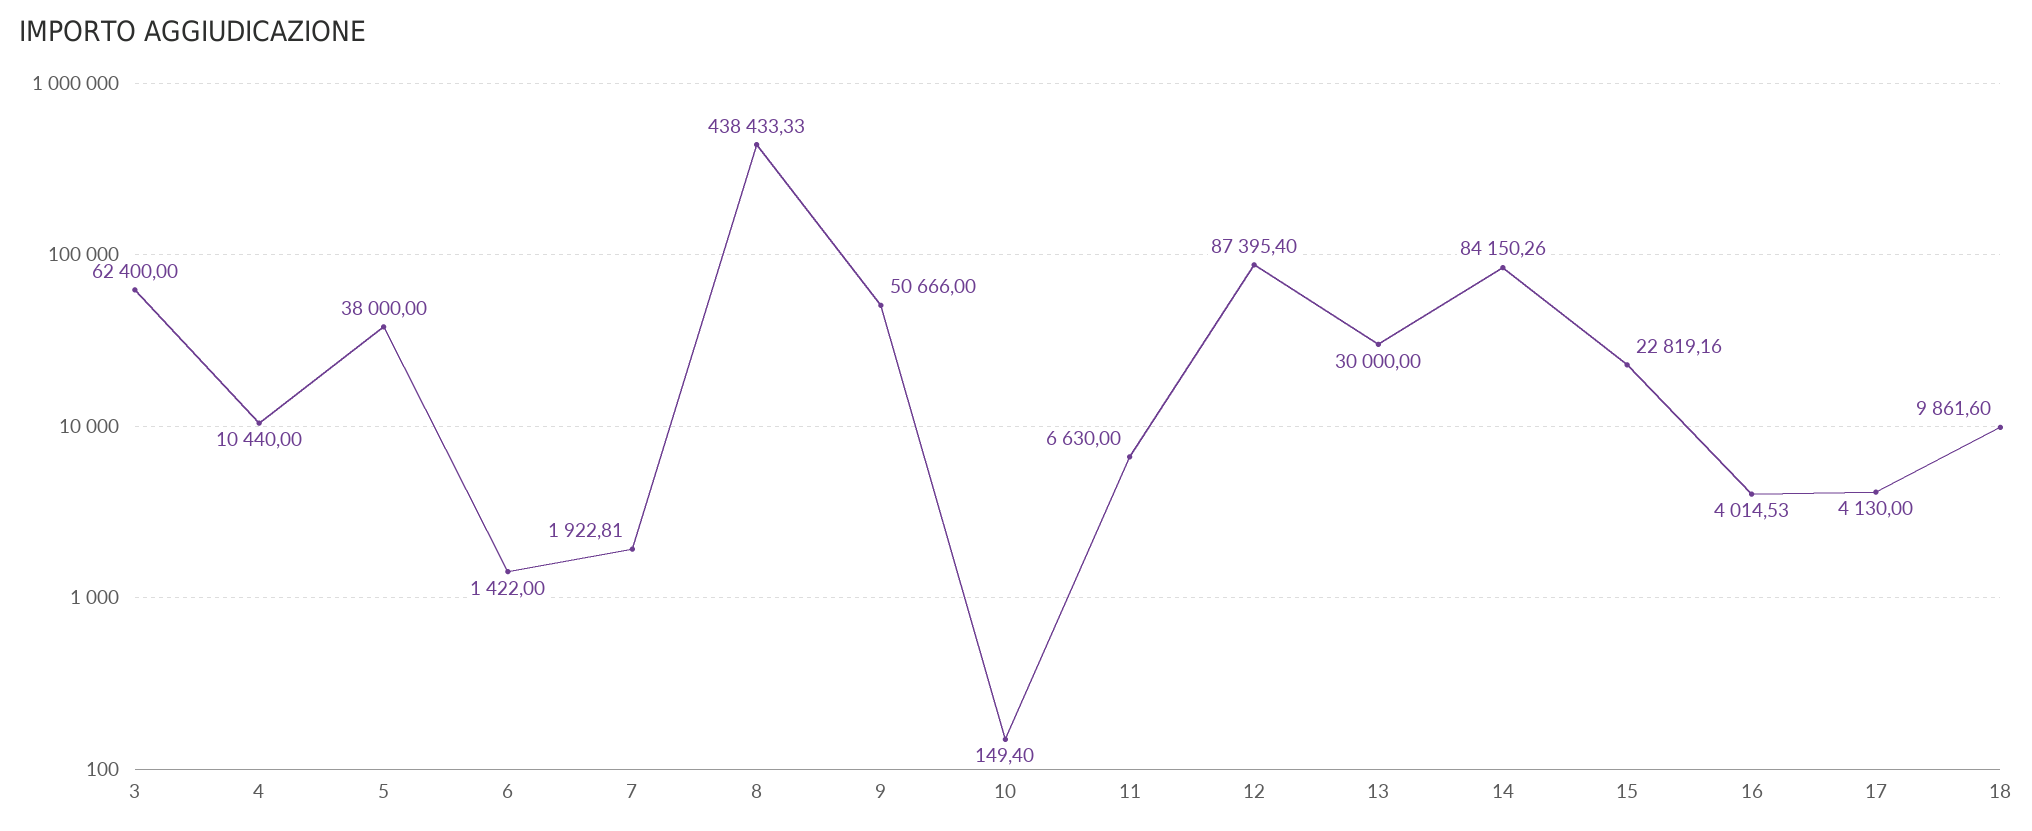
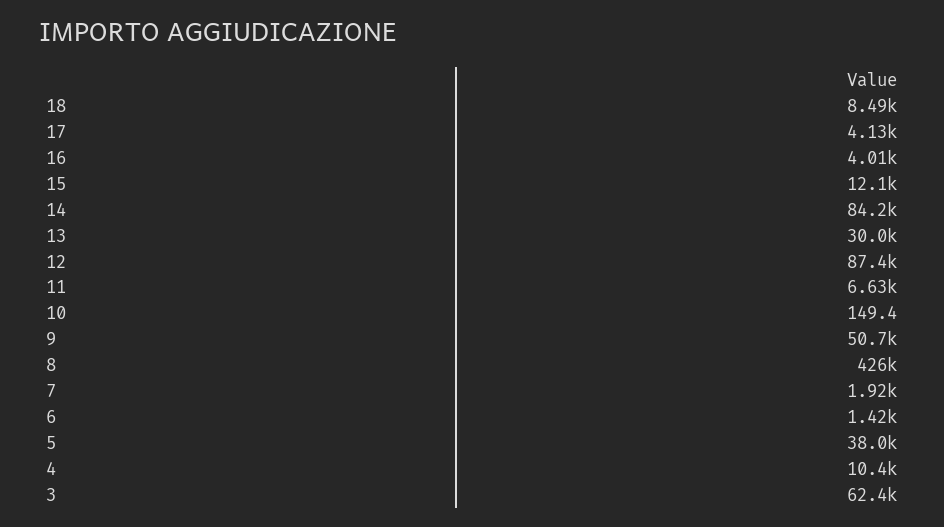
  {
    "3": 62400,
    "4": 10440,
    "5": 38000,
    "6": 1422,
    "7": 1922.81,
-   "8": 438433.33,
+   "8": 426000,
    "9": 50666,
    "10": 149.4,
    "11": 6630,
    "12": 87395.4,
    "13": 30000,
    "14": 84150.26,
-   "15": 22819.16,
+   "15": 12100,
    "16": 4014.53,
    "17": 4130,
-   "18": 9861.6
+   "18": 8490
  }

